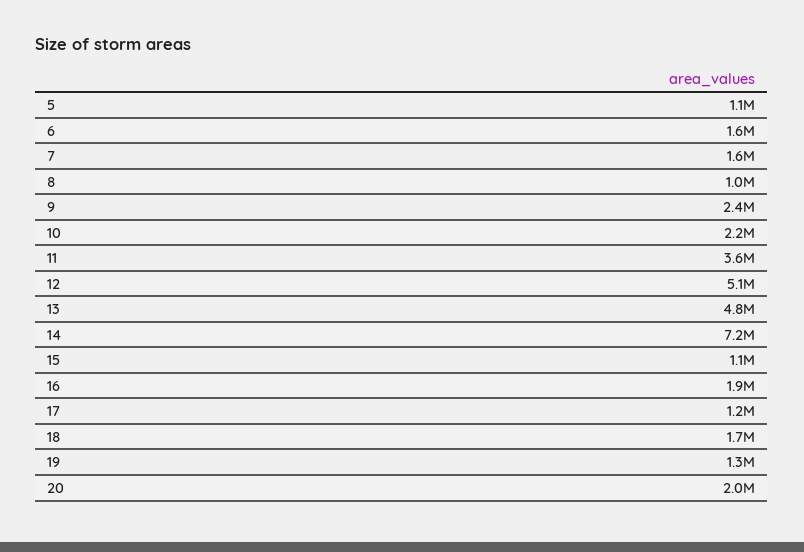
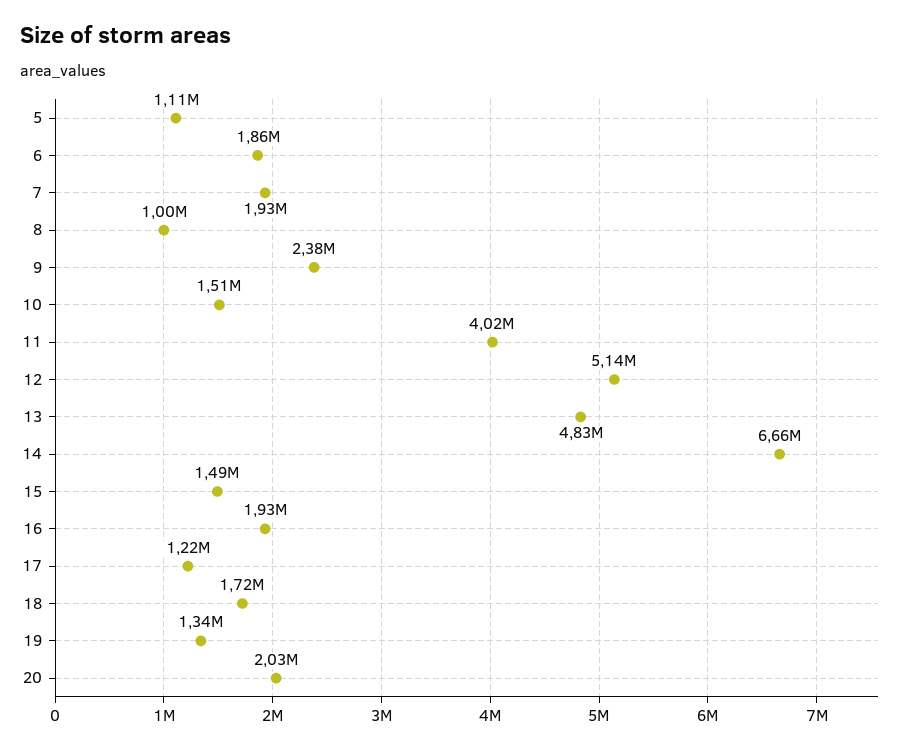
  {
    "5": 1110000,
-   "6": 1600000,
+   "6": 1860000,
-   "7": 1600000,
+   "7": 1930000,
    "8": 1000000,
    "9": 2380000,
-   "10": 2200000,
+   "10": 1510000,
-   "11": 3600000,
+   "11": 4020000,
    "12": 5140000,
    "13": 4830000,
-   "14": 7200000,
+   "14": 6660000,
-   "15": 1100000,
+   "15": 1490000,
    "16": 1930000,
    "17": 1220000,
    "18": 1720000,
    "19": 1340000,
    "20": 2030000
  }

